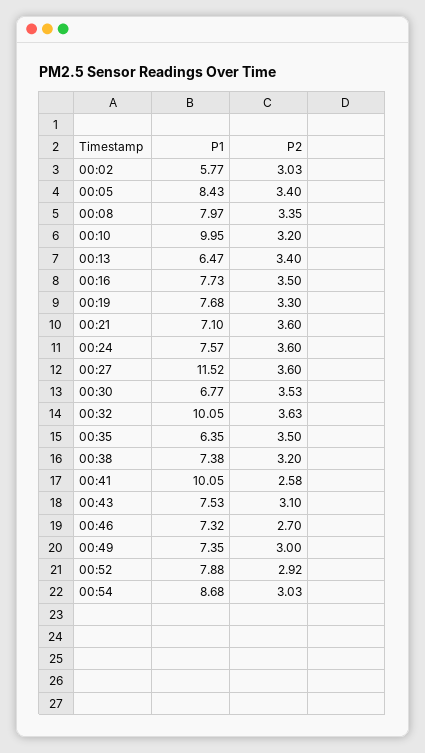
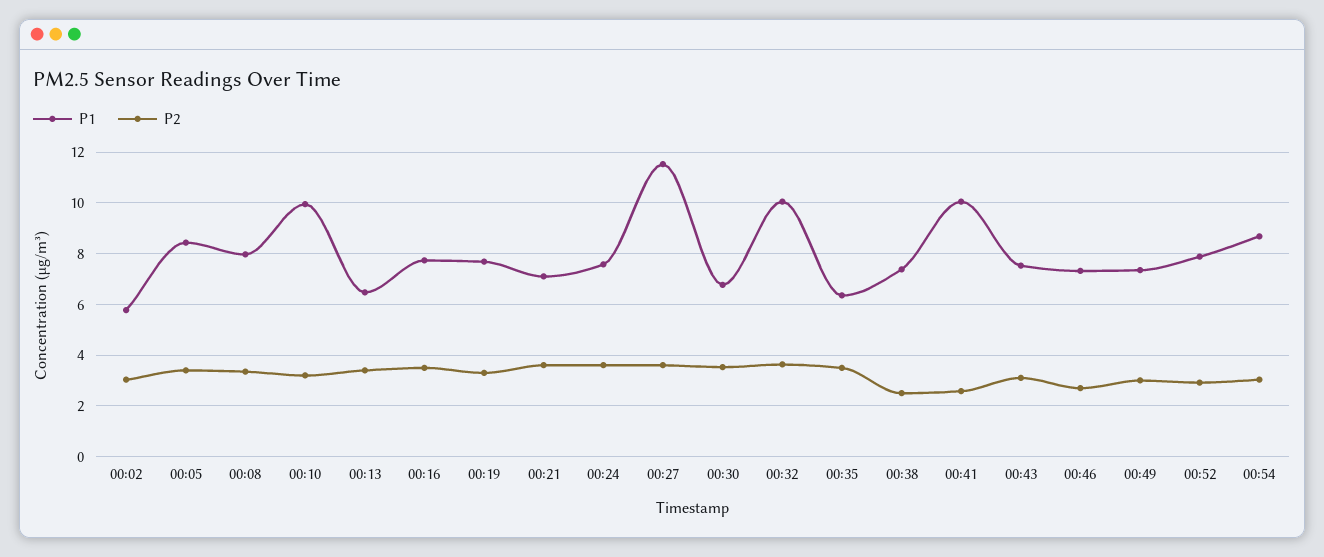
  {
    "P1": {
      "00:02": 5.77,
      "00:05": 8.43,
      "00:08": 7.97,
      "00:10": 9.95,
      "00:13": 6.47,
      "00:16": 7.73,
      "00:19": 7.68,
      "00:21": 7.1,
      "00:24": 7.57,
      "00:27": 11.52,
      "00:30": 6.77,
      "00:32": 10.05,
      "00:35": 6.35,
      "00:38": 7.38,
      "00:41": 10.05,
      "00:43": 7.53,
      "00:46": 7.32,
      "00:49": 7.35,
      "00:52": 7.88,
      "00:54": 8.68
    },
    "P2": {
      "00:02": 3.03,
      "00:05": 3.4,
      "00:08": 3.35,
      "00:10": 3.2,
      "00:13": 3.4,
      "00:16": 3.5,
      "00:19": 3.3,
      "00:21": 3.6,
      "00:24": 3.6,
      "00:27": 3.6,
      "00:30": 3.53,
      "00:32": 3.63,
      "00:35": 3.5,
-     "00:38": 3.2,
+     "00:38": 2.5,
      "00:41": 2.58,
      "00:43": 3.1,
      "00:46": 2.7,
      "00:49": 3,
      "00:52": 2.92,
      "00:54": 3.03
    }
  }

